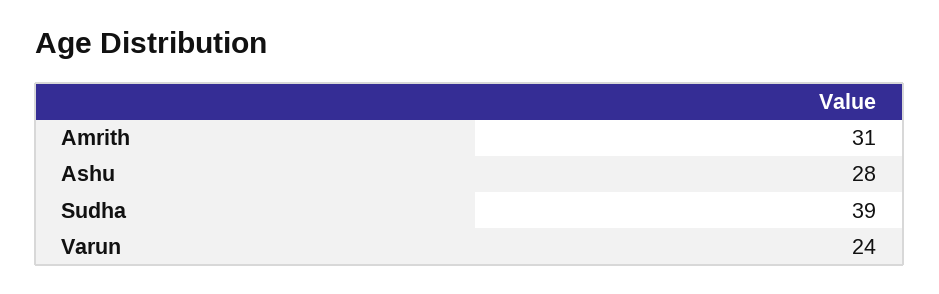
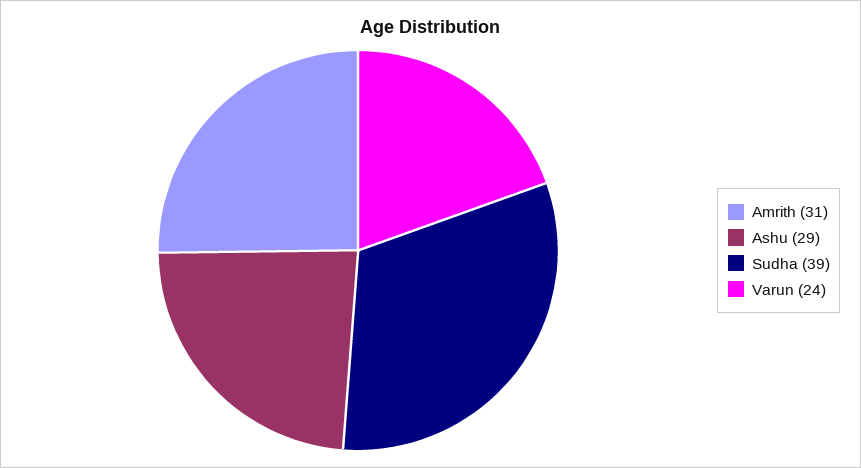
  {
    "Amrith": 31,
-   "Ashu": 28,
+   "Ashu": 29,
    "Sudha": 39,
    "Varun": 24
  }

